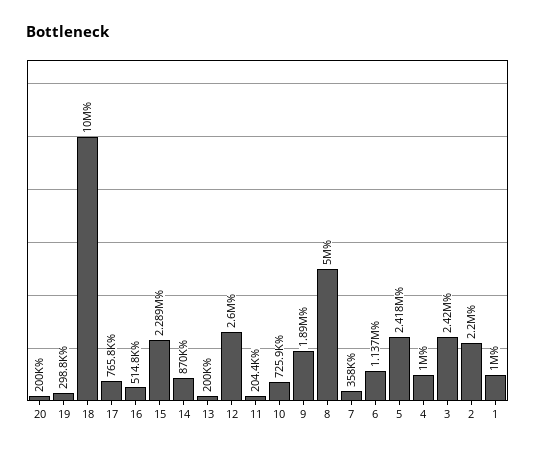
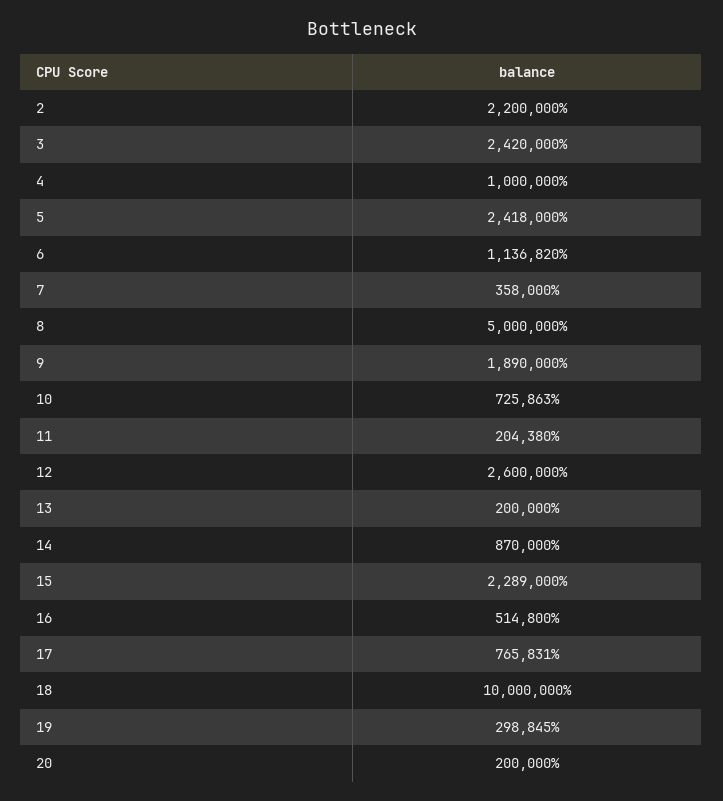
  {
    "20": 200000,
    "19": 298845,
    "18": 10000000,
    "17": 765831,
    "16": 514800,
    "15": 2289000,
    "14": 870000,
    "13": 200000,
    "12": 2600000,
    "11": 204380,
    "10": 725863,
    "9": 1890000,
    "8": 5000000,
    "7": 358000,
    "6": 1136820,
    "5": 2418000,
    "4": 1000000,
    "3": 2420000,
-   "2": 2200000,
+   "2": 2200000
-   "1": 1000000
  }

